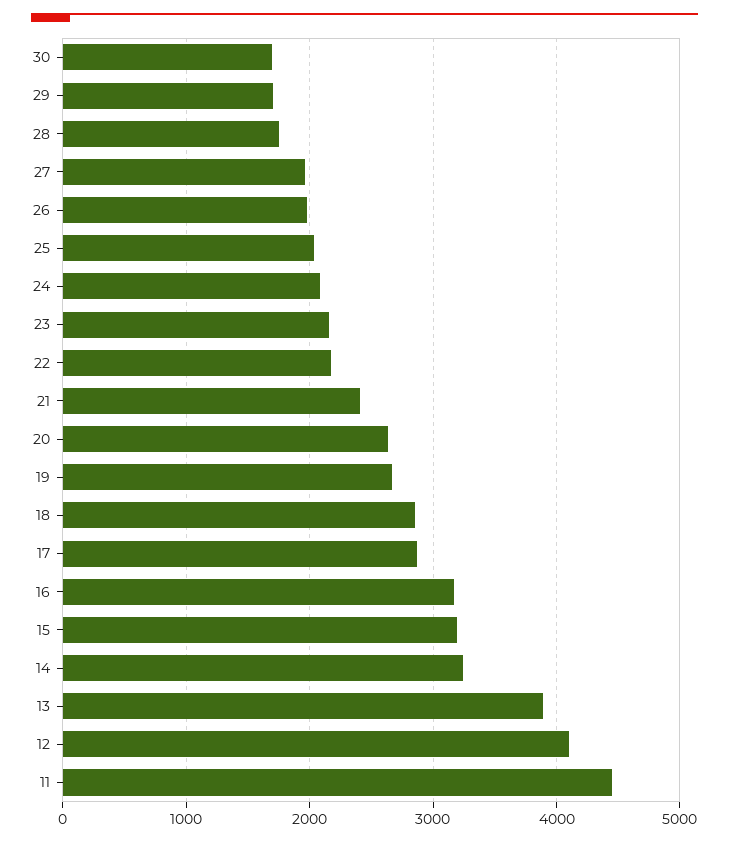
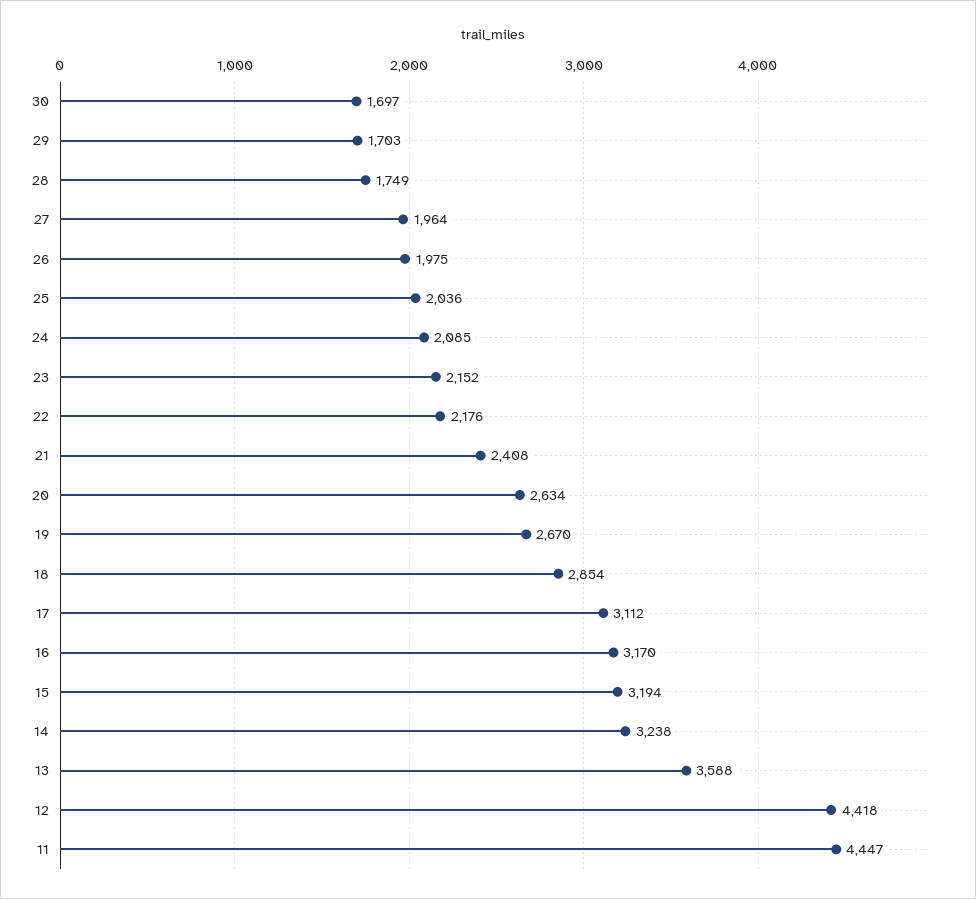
  {
    "30": 1697,
    "29": 1703,
    "28": 1749,
    "27": 1964,
    "26": 1975,
    "25": 2036,
    "24": 2085,
    "23": 2152,
    "22": 2176,
    "21": 2408,
    "20": 2634,
    "19": 2670,
    "18": 2854,
-   "17": 2900,
+   "17": 3112,
    "16": 3170,
    "15": 3194,
    "14": 3238,
-   "13": 3900,
+   "13": 3588,
-   "12": 4100,
+   "12": 4418,
    "11": 4447
  }

